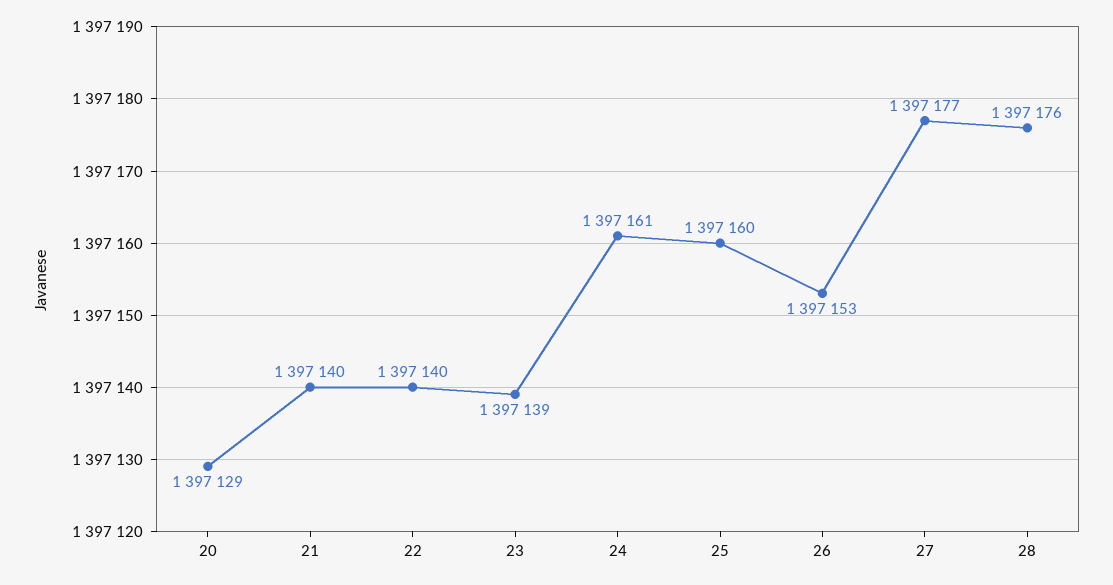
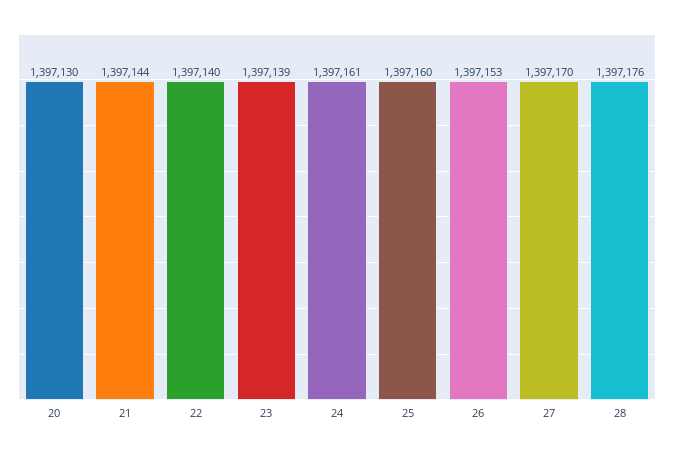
  {
-   "20": 1397129,
+   "20": 1397130,
-   "21": 1397140,
+   "21": 1397144,
    "22": 1397140,
    "23": 1397139,
    "24": 1397161,
    "25": 1397160,
    "26": 1397153,
-   "27": 1397177,
+   "27": 1397170,
    "28": 1397176
  }

